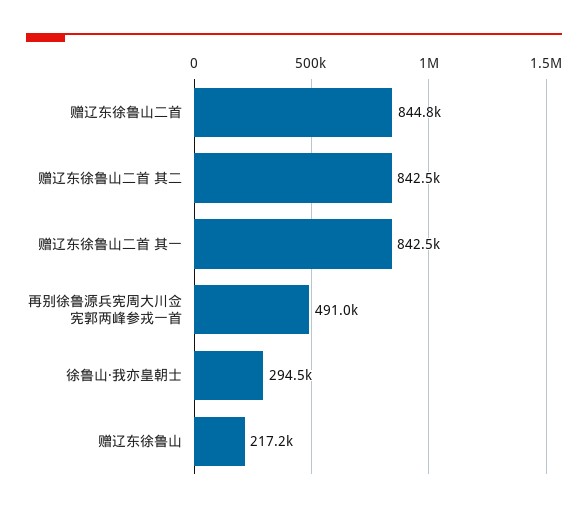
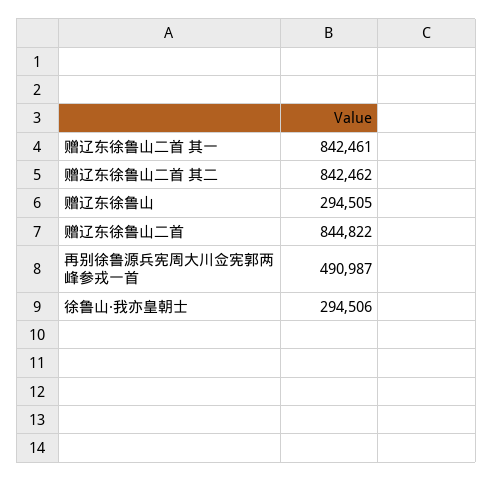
  {
    "赠辽东徐鲁山二首": 844822,
    "赠辽东徐鲁山二首 其二": 842462,
    "赠辽东徐鲁山二首 其一": 842461,
    "再别徐鲁源兵宪周大川佥宪郭两峰参戎一首": 490987,
    "徐鲁山·我亦皇朝士": 294506,
-   "赠辽东徐鲁山": 217200
+   "赠辽东徐鲁山": 294505
  }

